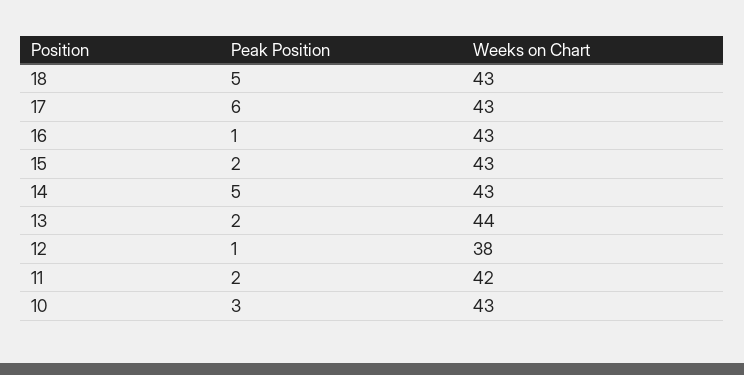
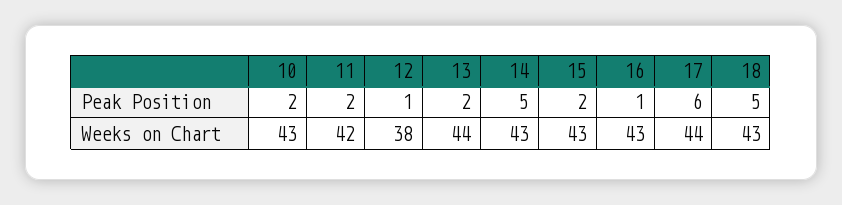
  {
    "Peak Position": {
      "18": 5,
      "17": 6,
      "16": 1,
      "15": 2,
      "14": 5,
      "13": 2,
      "12": 1,
      "11": 2,
-     "10": 3
+     "10": 2
    },
    "Weeks on Chart": {
      "18": 43,
-     "17": 43,
+     "17": 44,
      "16": 43,
      "15": 43,
      "14": 43,
      "13": 44,
      "12": 38,
      "11": 42,
      "10": 43
    }
  }

